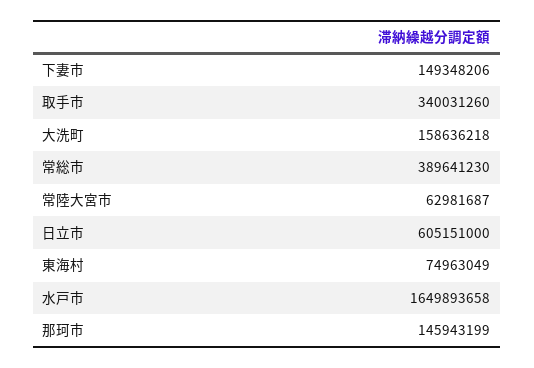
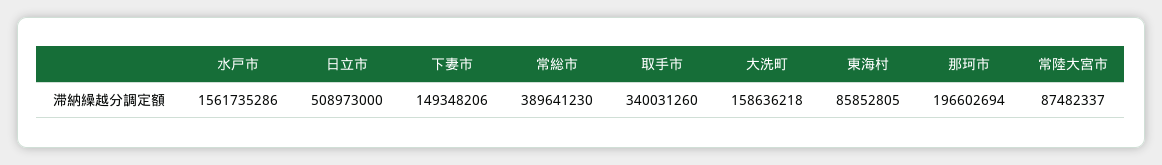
  {
    "下妻市": 149348206,
    "取手市": 340031260,
    "大洗町": 158636218,
    "常総市": 389641230,
-   "常陸大宮市": 62981687,
+   "常陸大宮市": 87482337,
-   "日立市": 605151000,
+   "日立市": 508973000,
-   "東海村": 74963049,
+   "東海村": 85852805,
-   "水戸市": 1649893658,
+   "水戸市": 1561735286,
-   "那珂市": 145943199
+   "那珂市": 196602694
  }

